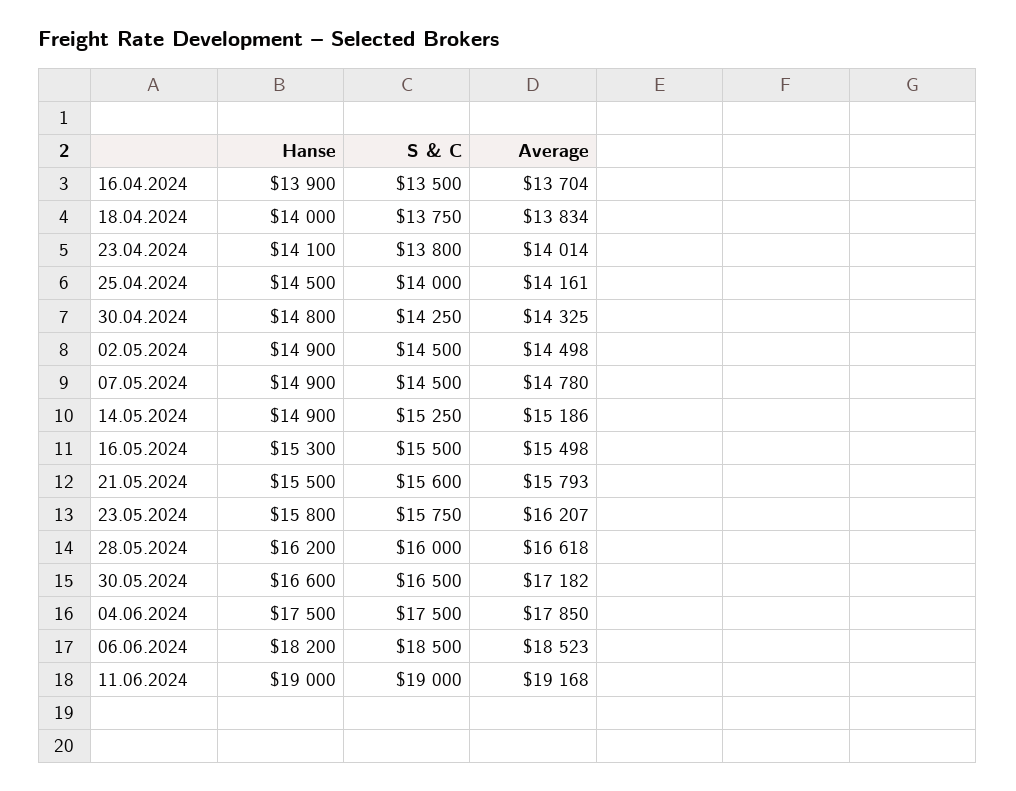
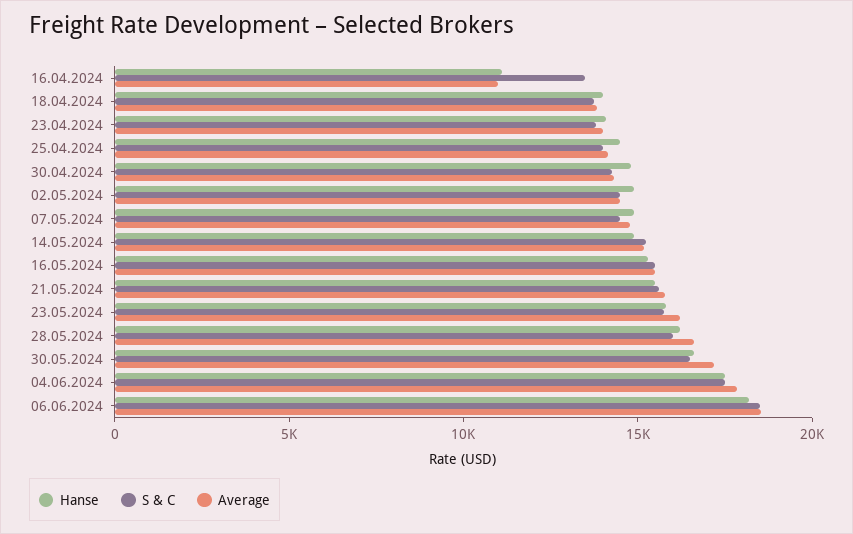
  {
    "Hanse": {
-     "16.04.2024": 13900,
+     "16.04.2024": 11000,
      "18.04.2024": 14000,
      "23.04.2024": 14100,
      "25.04.2024": 14500,
      "30.04.2024": 14800,
      "02.05.2024": 14900,
      "07.05.2024": 14900,
      "14.05.2024": 14900,
      "16.05.2024": 15300,
      "21.05.2024": 15500,
      "23.05.2024": 15800,
      "28.05.2024": 16200,
      "30.05.2024": 16600,
      "04.06.2024": 17500,
-     "06.06.2024": 18200,
+     "06.06.2024": 18200
-     "11.06.2024": 19000
    },
    "S & C": {
      "16.04.2024": 13500,
      "18.04.2024": 13750,
      "23.04.2024": 13800,
      "25.04.2024": 14000,
      "30.04.2024": 14250,
      "02.05.2024": 14500,
      "07.05.2024": 14500,
      "14.05.2024": 15250,
      "16.05.2024": 15500,
      "21.05.2024": 15600,
      "23.05.2024": 15750,
      "28.05.2024": 16000,
      "30.05.2024": 16500,
      "04.06.2024": 17500,
-     "06.06.2024": 18500,
+     "06.06.2024": 18500
-     "11.06.2024": 19000
    },
    "Average": {
-     "16.04.2024": 13704,
+     "16.04.2024": 11000,
      "18.04.2024": 13834,
      "23.04.2024": 14014,
      "25.04.2024": 14161,
      "30.04.2024": 14325,
      "02.05.2024": 14498,
      "07.05.2024": 14780,
      "14.05.2024": 15186,
      "16.05.2024": 15498,
      "21.05.2024": 15793,
      "23.05.2024": 16207,
      "28.05.2024": 16618,
      "30.05.2024": 17182,
      "04.06.2024": 17850,
-     "06.06.2024": 18523,
+     "06.06.2024": 18523
-     "11.06.2024": 19168
    }
  }

